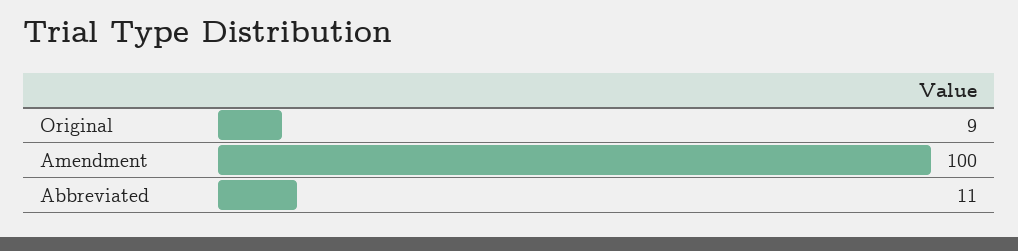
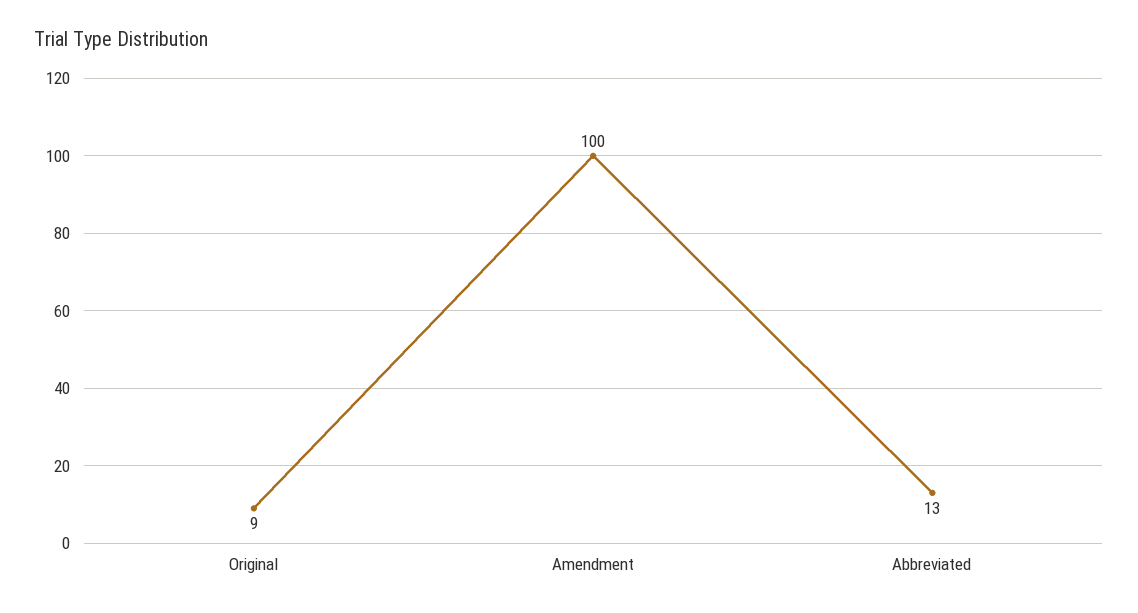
  {
    "Original": 9,
    "Amendment": 100,
-   "Abbreviated": 11
+   "Abbreviated": 13
  }

